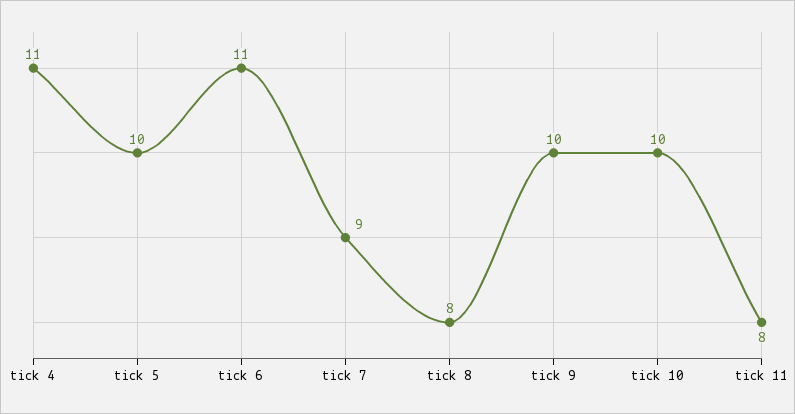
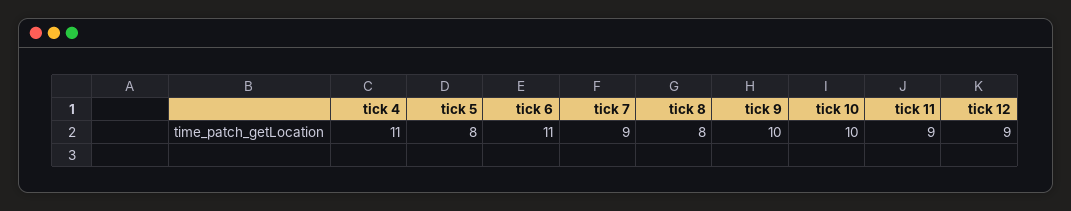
  {
    "tick 4": 11,
-   "tick 5": 10,
+   "tick 5": 8,
    "tick 6": 11,
    "tick 7": 9,
    "tick 8": 8,
    "tick 9": 10,
    "tick 10": 10,
-   "tick 11": 8
+   "tick 11": 9,
+   "tick 12": 9
  }

